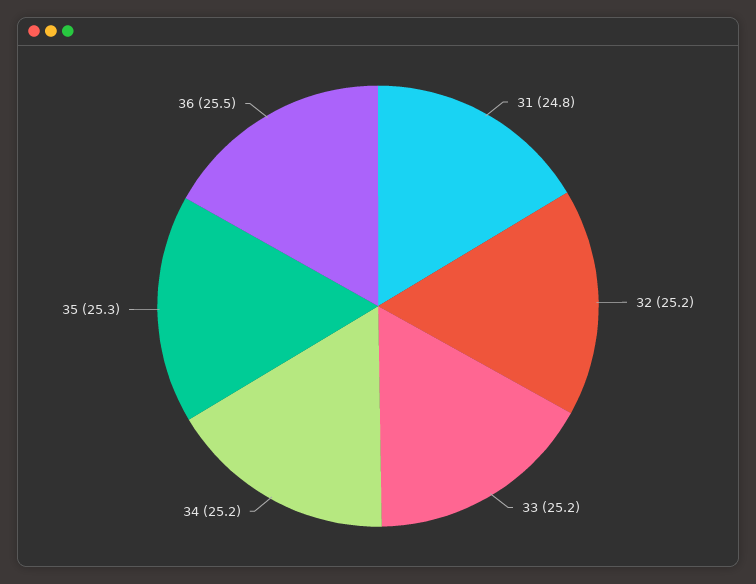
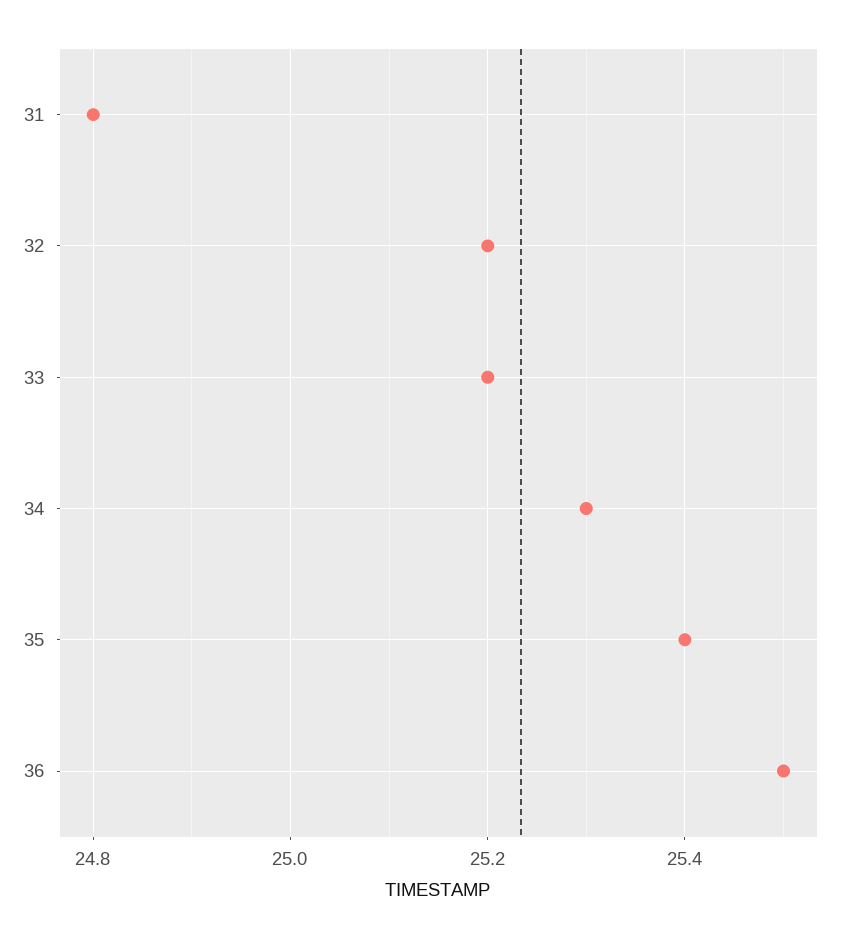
  {
    "31": 24.8,
    "32": 25.2,
    "33": 25.2,
-   "34": 25.2,
+   "34": 25.3,
-   "35": 25.3,
+   "35": 25.4,
    "36": 25.5
  }

